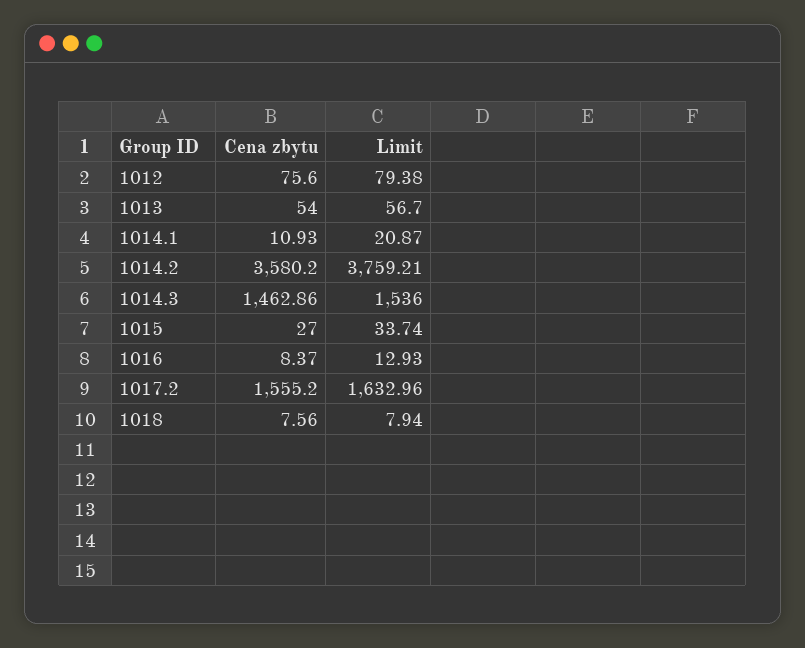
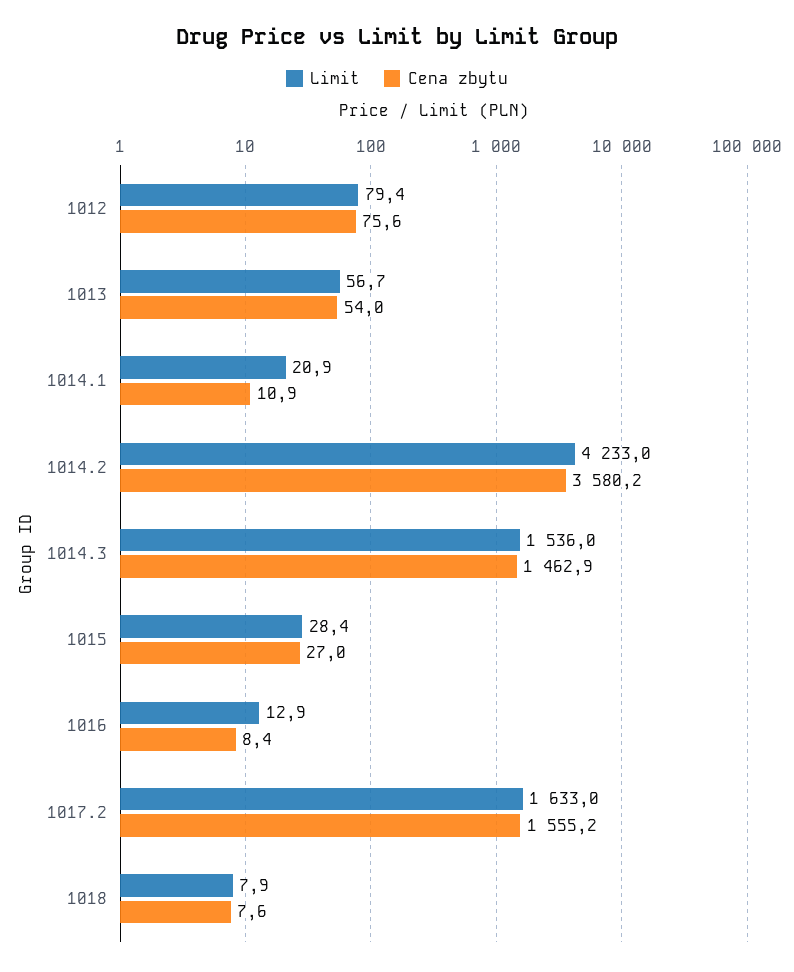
  {
    "Cena zbytu": {
      "1012": 75.6,
      "1013": 54,
      "1014.1": 10.93,
      "1014.2": 3580.2,
      "1014.3": 1462.86,
      "1015": 27,
      "1016": 8.37,
      "1017.2": 1555.2,
      "1018": 7.56
    },
    "Limit": {
      "1012": 79.38,
      "1013": 56.7,
      "1014.1": 20.87,
-     "1014.2": 3759.21,
+     "1014.2": 4233,
      "1014.3": 1536,
-     "1015": 33.74,
+     "1015": 28.4,
      "1016": 12.93,
      "1017.2": 1632.96,
      "1018": 7.94
    }
  }

